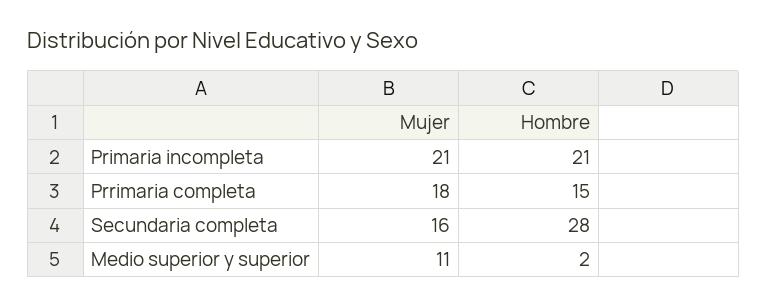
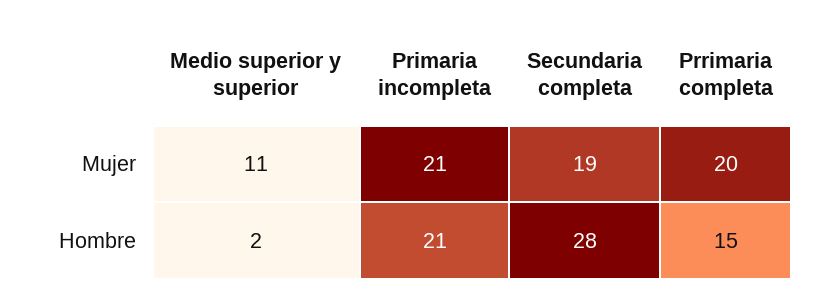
  {
    "Mujer": {
      "Primaria incompleta": 21,
-     "Prrimaria completa": 18,
+     "Prrimaria completa": 20,
-     "Secundaria completa": 16,
+     "Secundaria completa": 19,
      "Medio superior y superior": 11
    },
    "Hombre": {
      "Primaria incompleta": 21,
      "Prrimaria completa": 15,
      "Secundaria completa": 28,
      "Medio superior y superior": 2
    }
  }

